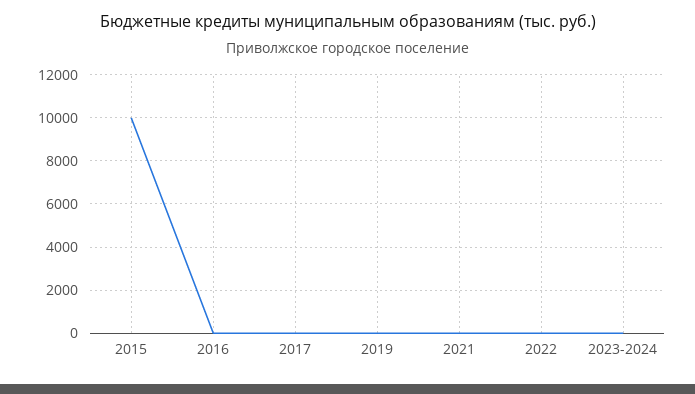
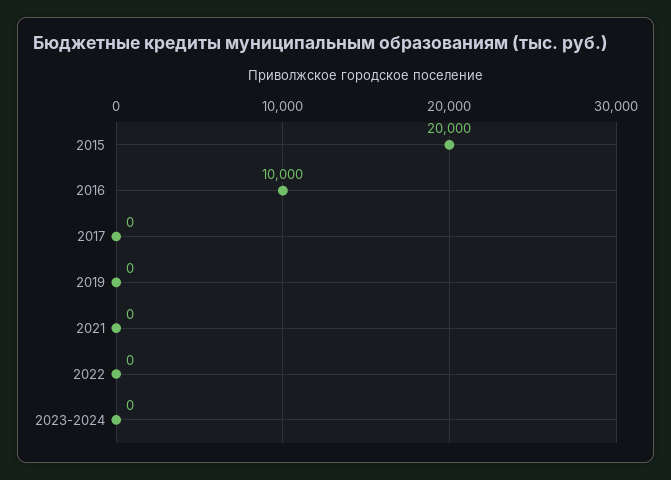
  {
-   "2015": 10000,
+   "2015": 20000,
-   "2016": 0,
+   "2016": 10000,
    "2017": 0,
    "2019": 0,
    "2021": 0,
    "2022": 0,
    "2023-2024": 0
  }

